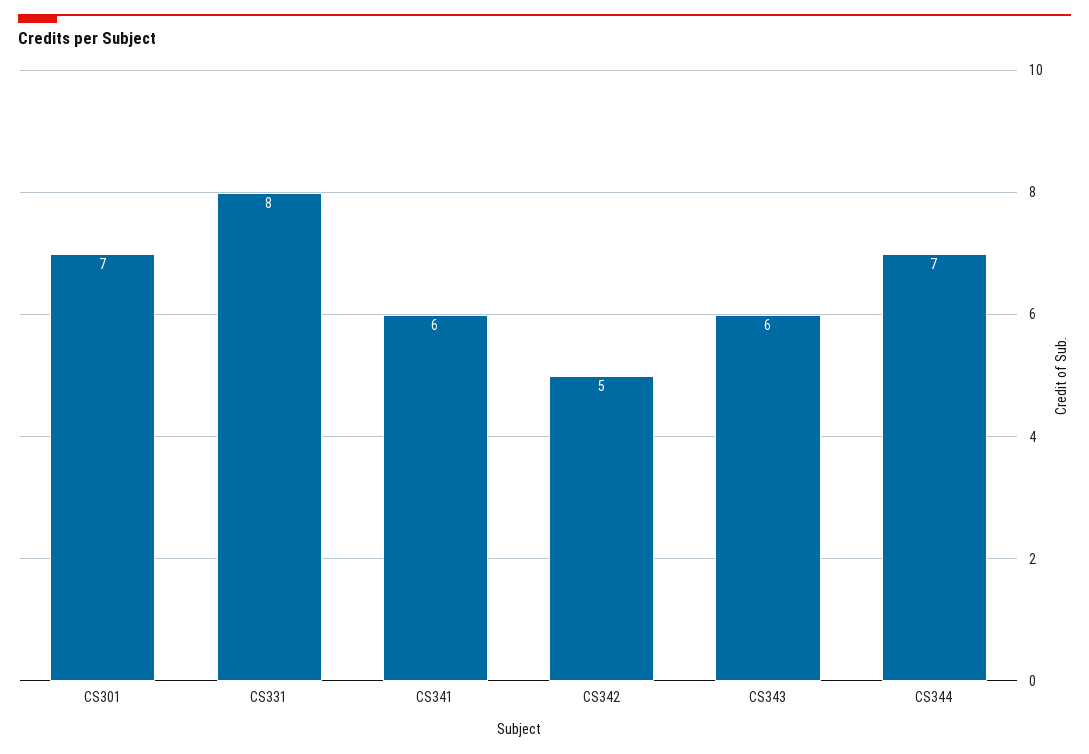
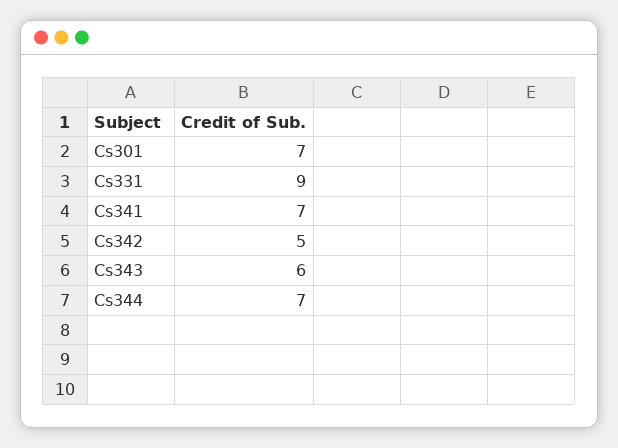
  {
    "CS301": 7,
-   "CS331": 8,
+   "CS331": 9,
-   "CS341": 6,
+   "CS341": 7,
    "CS342": 5,
    "CS343": 6,
    "CS344": 7
  }

